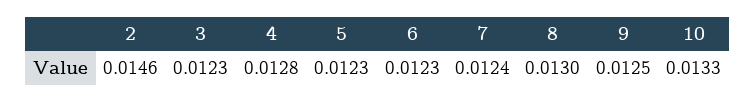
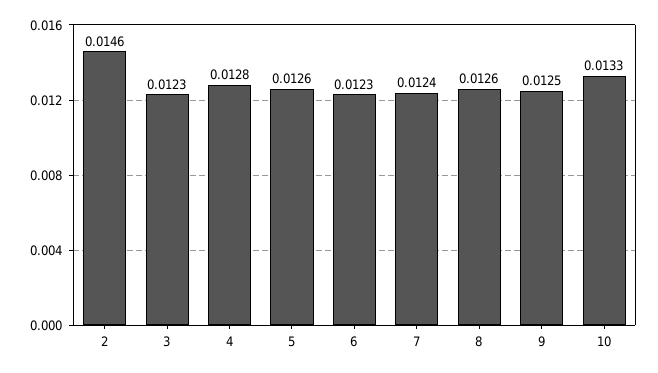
  {
    "2": 0.0146,
    "3": 0.0123,
    "4": 0.0128,
-   "5": 0.0123,
+   "5": 0.0126,
    "6": 0.0123,
    "7": 0.0124,
-   "8": 0.013,
+   "8": 0.0126,
    "9": 0.0125,
    "10": 0.0133
  }

